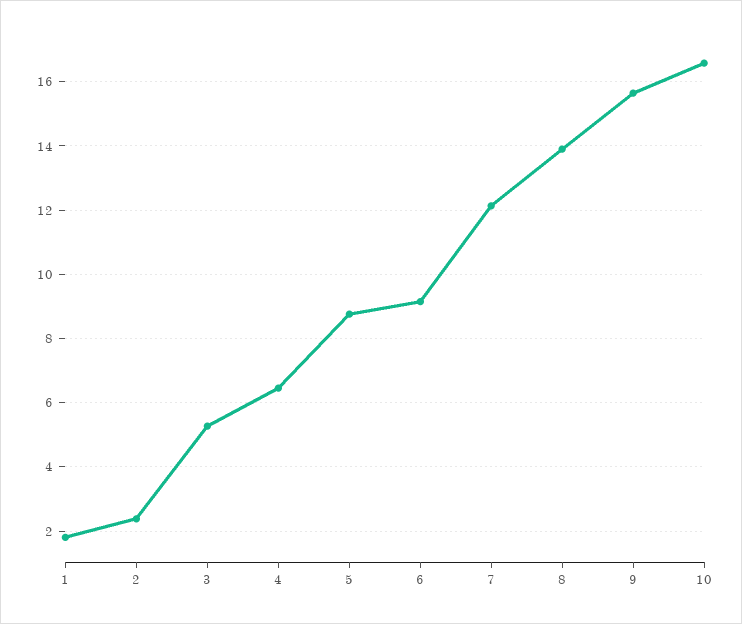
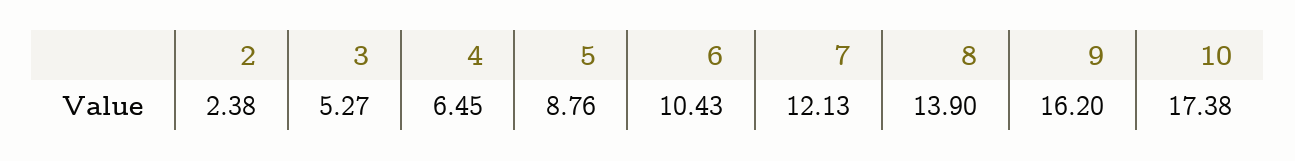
  {
-   "1": 1.8,
    "2": 2.38,
    "3": 5.27,
    "4": 6.45,
    "5": 8.76,
-   "6": 9.2,
+   "6": 10.43,
    "7": 12.13,
    "8": 13.9,
-   "9": 15.6,
+   "9": 16.2,
-   "10": 16.6
+   "10": 17.38
  }

